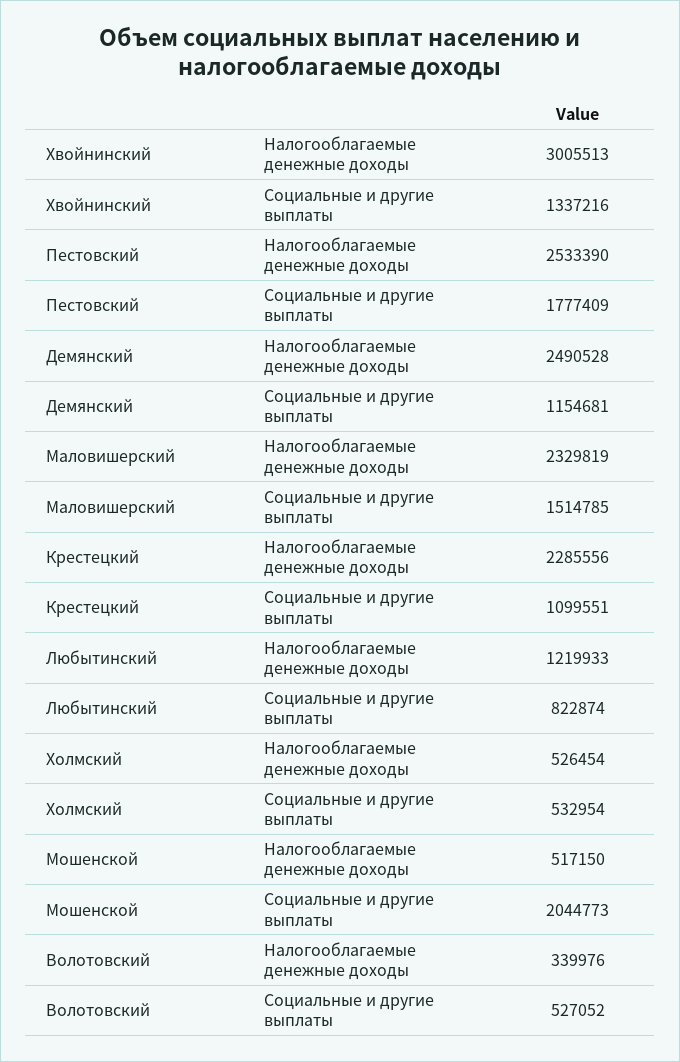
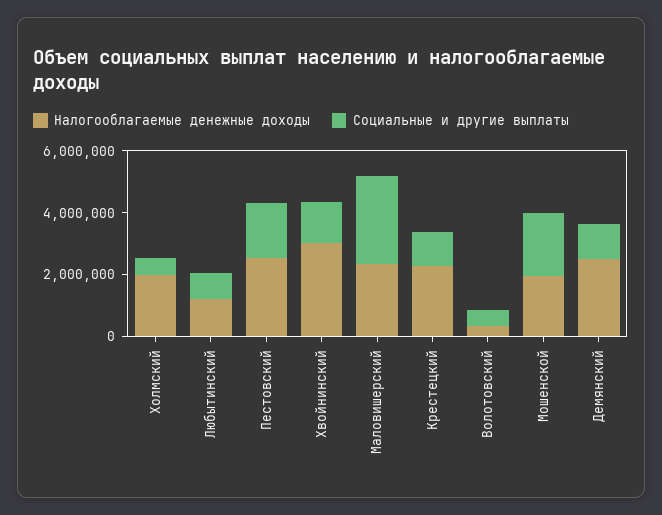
  {
    "Налогооблагаемые денежные доходы": {
      "Хвойнинский": 3005513,
      "Пестовский": 2533390,
      "Демянский": 2490528,
      "Маловишерский": 2329819,
      "Крестецкий": 2285556,
      "Любытинский": 1219933,
-     "Холмский": 526454,
+     "Холмский": 2000000,
-     "Мошенской": 517150,
+     "Мошенской": 2000000,
      "Волотовский": 339976
    },
    "Социальные и другие выплаты": {
      "Хвойнинский": 1337216,
      "Пестовский": 1777409,
      "Демянский": 1154681,
-     "Маловишерский": 1514785,
+     "Маловишерский": 3000000,
      "Крестецкий": 1099551,
      "Любытинский": 822874,
      "Холмский": 532954,
      "Мошенской": 2044773,
      "Волотовский": 527052
    }
  }

